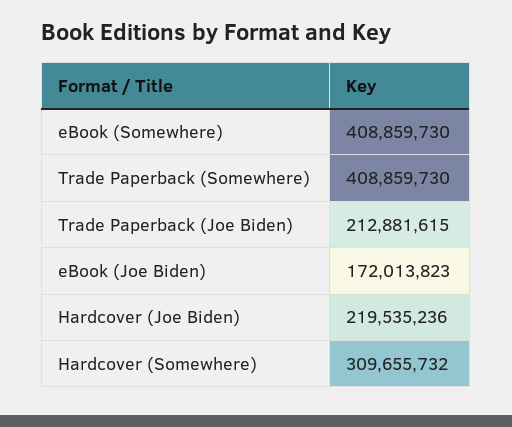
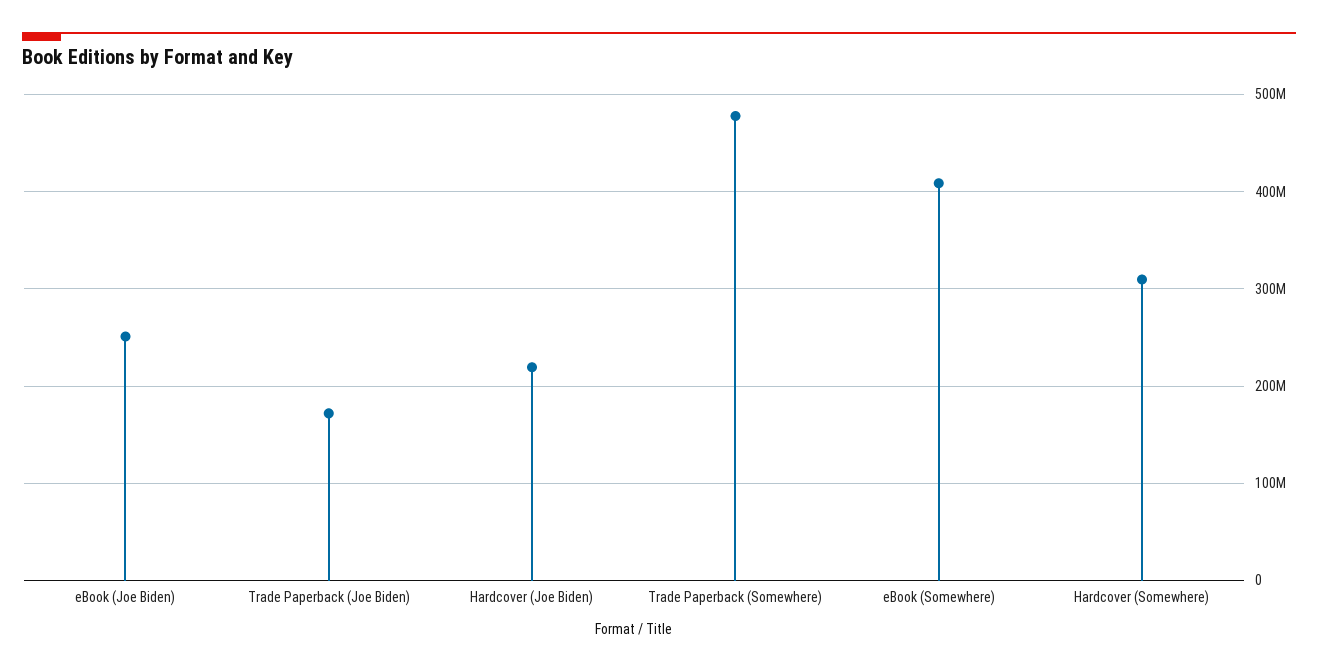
  {
    "eBook (Somewhere)": 408859730,
-   "Trade Paperback (Somewhere)": 408859730,
+   "Trade Paperback (Somewhere)": 480000000,
-   "Trade Paperback (Joe Biden)": 212881615,
+   "Trade Paperback (Joe Biden)": 170000000,
-   "eBook (Joe Biden)": 172013823,
+   "eBook (Joe Biden)": 250000000,
    "Hardcover (Joe Biden)": 219535236,
    "Hardcover (Somewhere)": 309655732
  }

